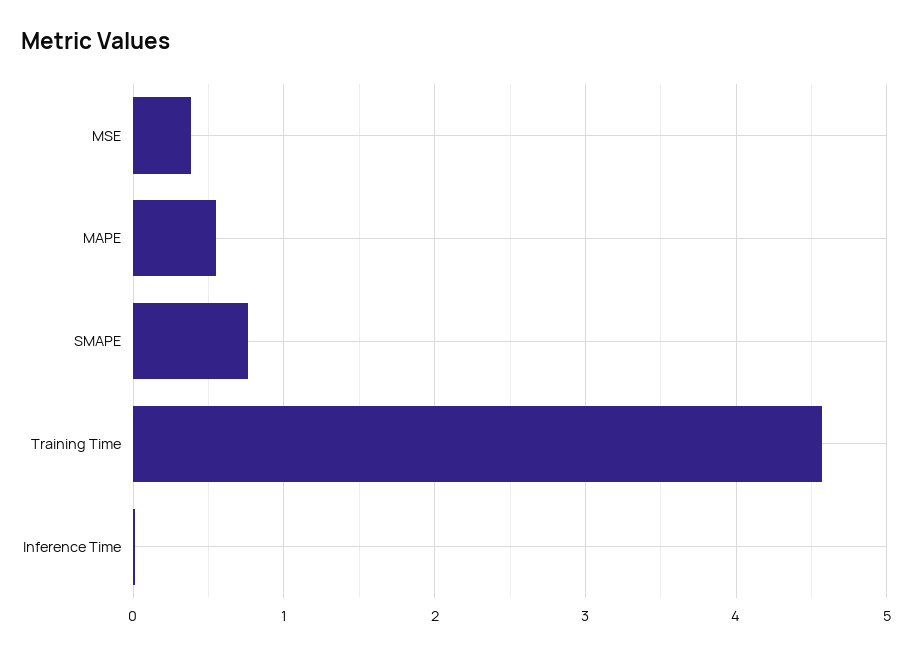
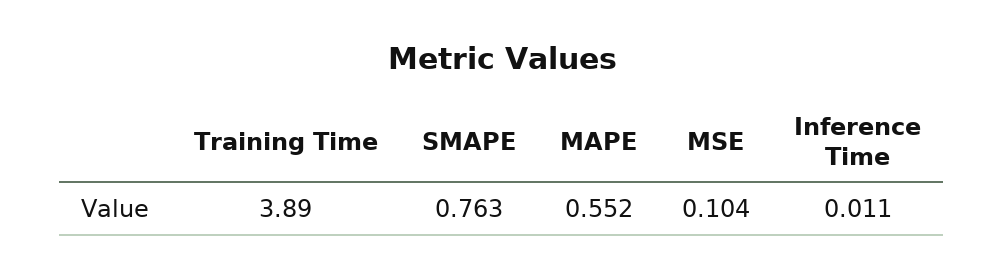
  {
-   "MSE": 0.4,
+   "MSE": 0.104,
    "MAPE": 0.552,
    "SMAPE": 0.763,
-   "Training Time": 4.6,
+   "Training Time": 3.89,
    "Inference Time": 0.011
  }

